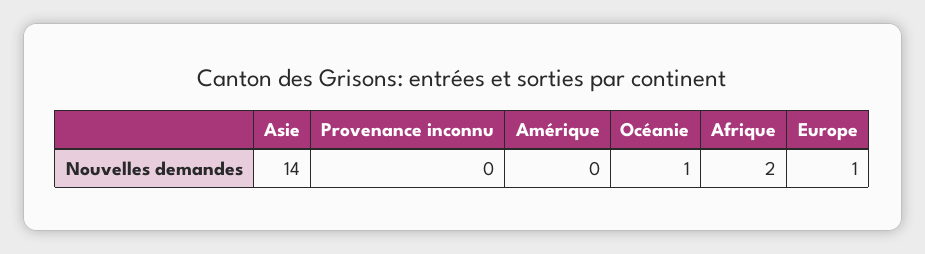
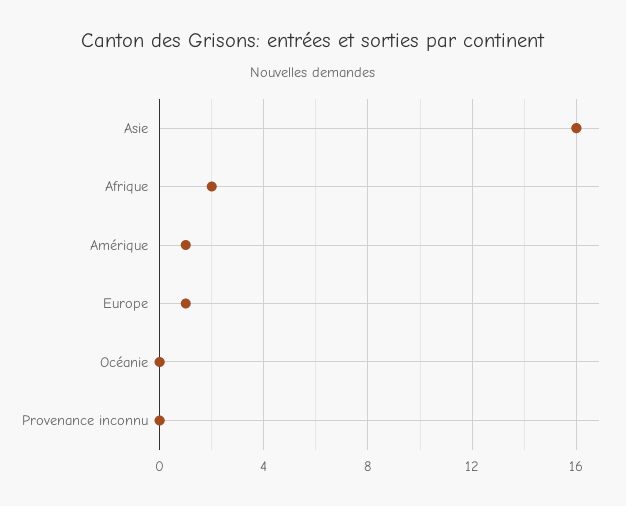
  {
-   "Asie": 14,
+   "Asie": 16,
    "Provenance inconnu": 0,
-   "Amérique": 0,
+   "Amérique": 1,
-   "Océanie": 1,
+   "Océanie": 0,
    "Afrique": 2,
    "Europe": 1
  }

